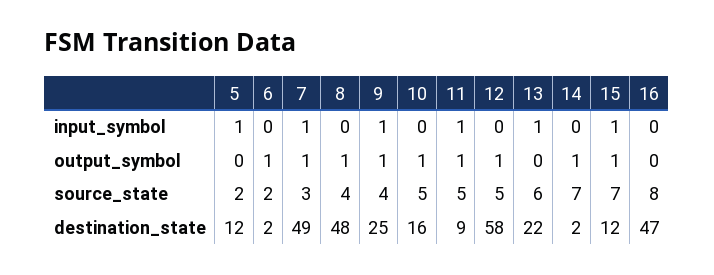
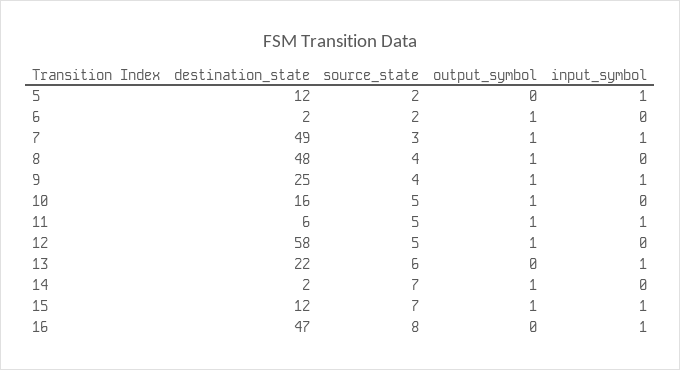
  {
    "5": {
      "input_symbol": 1,
      "output_symbol": 0,
      "source_state": 2,
      "destination_state": 12
    },
    "6": {
      "input_symbol": 0,
      "output_symbol": 1,
      "source_state": 2,
      "destination_state": 2
    },
    "7": {
      "input_symbol": 1,
      "output_symbol": 1,
      "source_state": 3,
      "destination_state": 49
    },
    "8": {
      "input_symbol": 0,
      "output_symbol": 1,
      "source_state": 4,
      "destination_state": 48
    },
    "9": {
      "input_symbol": 1,
      "output_symbol": 1,
      "source_state": 4,
      "destination_state": 25
    },
    "10": {
      "input_symbol": 0,
      "output_symbol": 1,
      "source_state": 5,
      "destination_state": 16
    },
    "11": {
      "input_symbol": 1,
      "output_symbol": 1,
      "source_state": 5,
-     "destination_state": 9
+     "destination_state": 6
    },
    "12": {
      "input_symbol": 0,
      "output_symbol": 1,
      "source_state": 5,
      "destination_state": 58
    },
    "13": {
      "input_symbol": 1,
      "output_symbol": 0,
      "source_state": 6,
      "destination_state": 22
    },
    "14": {
      "input_symbol": 0,
      "output_symbol": 1,
      "source_state": 7,
      "destination_state": 2
    },
    "15": {
      "input_symbol": 1,
      "output_symbol": 1,
      "source_state": 7,
      "destination_state": 12
    },
    "16": {
-     "input_symbol": 0,
+     "input_symbol": 1,
      "output_symbol": 0,
      "source_state": 8,
      "destination_state": 47
    }
  }

